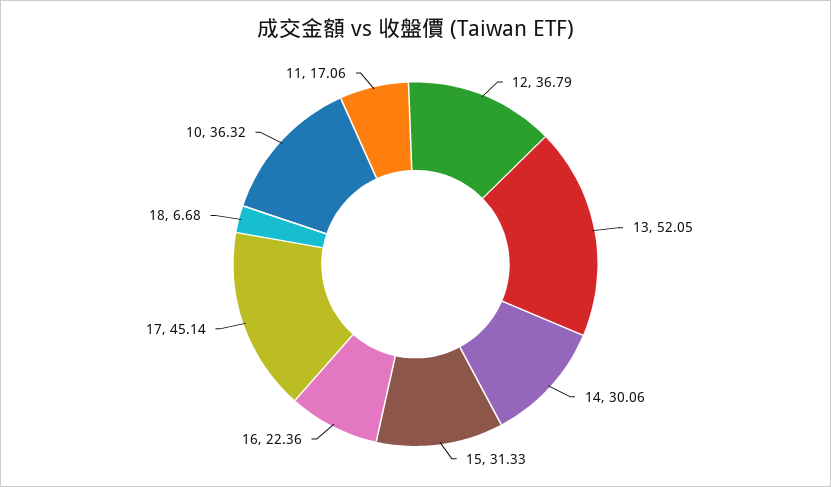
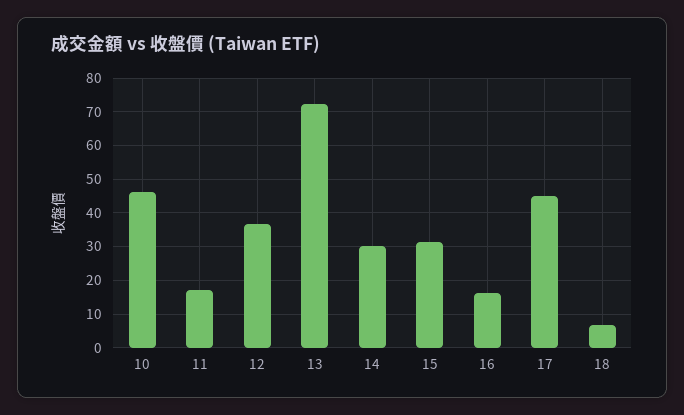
  {
    "12": 36.79,
-   "13": 52.05,
+   "13": 72,
    "14": 30.06,
    "15": 31.33,
-   "16": 22.36,
+   "16": 16,
    "17": 45.14,
    "18": 6.68,
-   "10": 36.32,
+   "10": 46,
    "11": 17.06
  }

